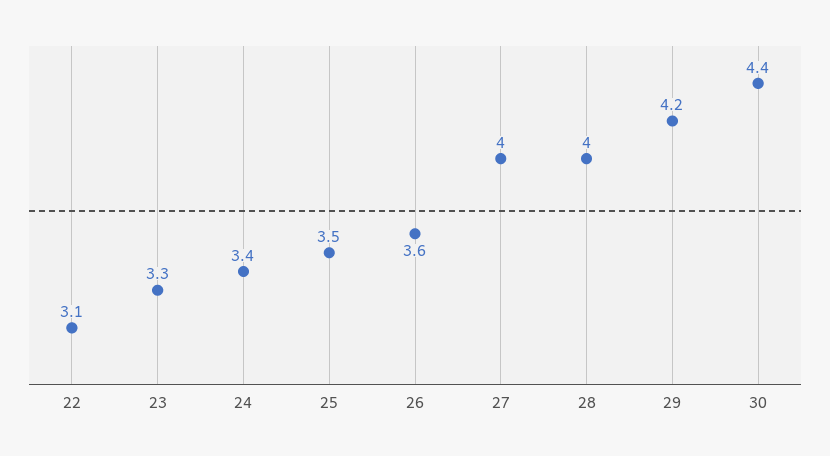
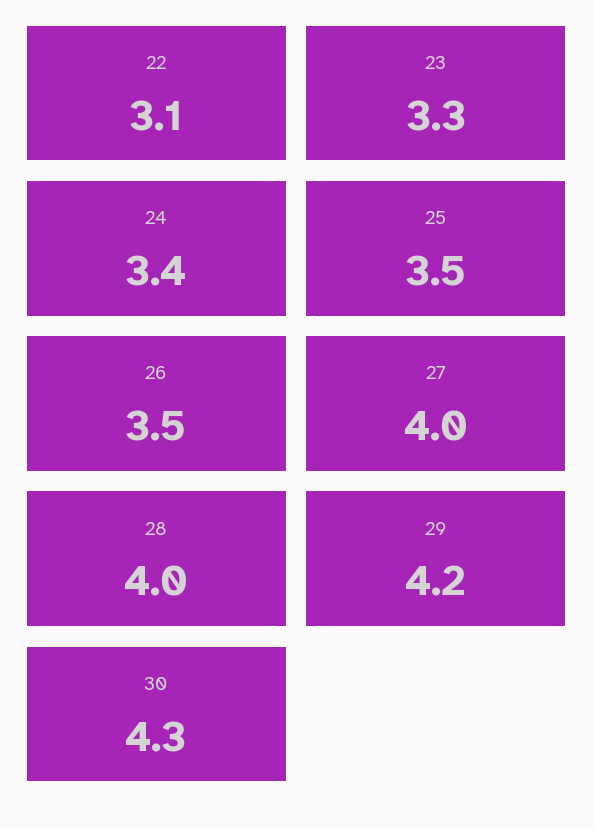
  {
    "22": 3.1,
    "23": 3.3,
    "24": 3.4,
    "25": 3.5,
-   "26": 3.6,
+   "26": 3.5,
    "27": 4,
    "28": 4,
    "29": 4.2,
-   "30": 4.4
+   "30": 4.3
  }

